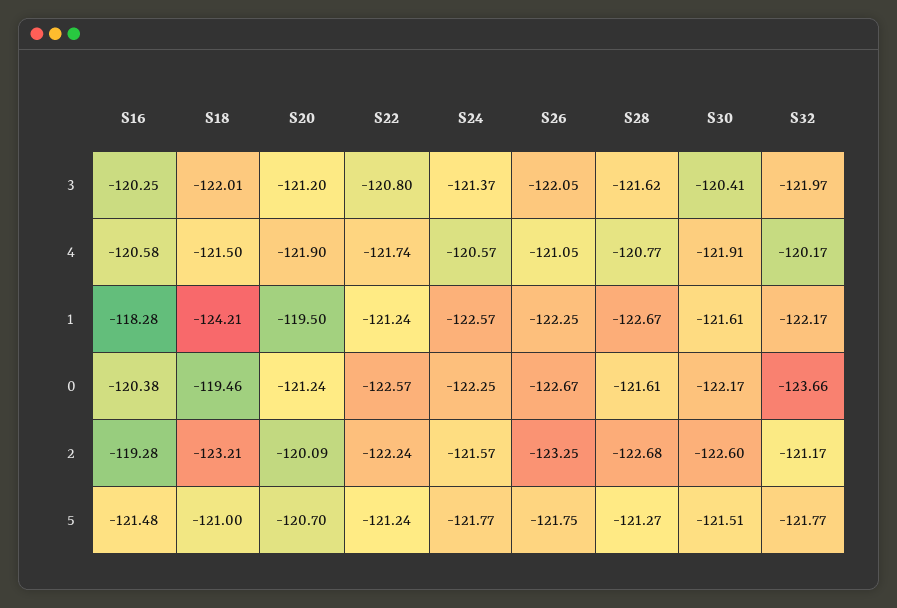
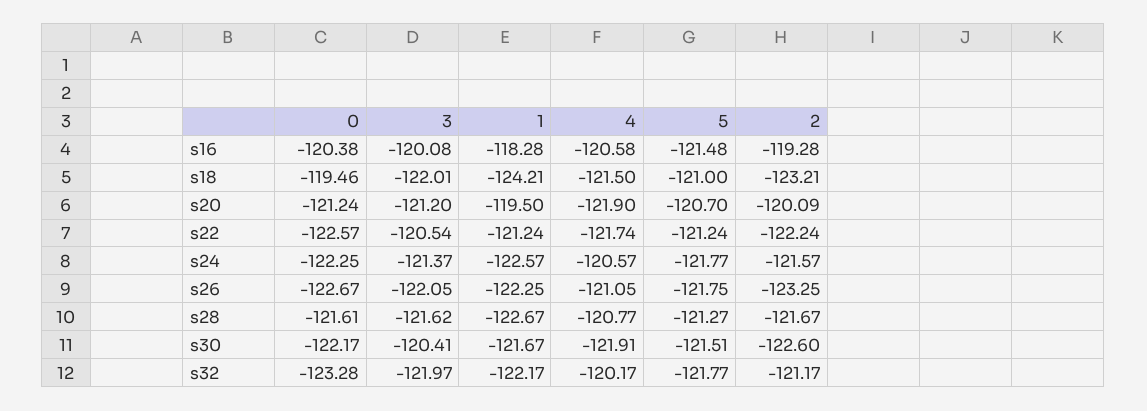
  {
    "S16": {
-     "3": -120.25,
+     "3": -120.08,
      "4": -120.58,
      "1": -118.28,
      "0": -120.38,
      "2": -119.28,
      "5": -121.48
    },
    "S18": {
      "3": -122.01,
      "4": -121.5,
      "1": -124.21,
      "0": -119.46,
      "2": -123.21,
      "5": -121
    },
    "S20": {
      "3": -121.2,
      "4": -121.9,
      "1": -119.5,
      "0": -121.24,
      "2": -120.09,
      "5": -120.7
    },
    "S22": {
-     "3": -120.8,
+     "3": -120.54,
      "4": -121.74,
      "1": -121.24,
      "0": -122.57,
      "2": -122.24,
      "5": -121.24
    },
    "S24": {
      "3": -121.37,
      "4": -120.57,
      "1": -122.57,
      "0": -122.25,
      "2": -121.57,
      "5": -121.77
    },
    "S26": {
      "3": -122.05,
      "4": -121.05,
      "1": -122.25,
      "0": -122.67,
      "2": -123.25,
      "5": -121.75
    },
    "S28": {
      "3": -121.62,
      "4": -120.77,
      "1": -122.67,
      "0": -121.61,
-     "2": -122.68,
+     "2": -121.67,
      "5": -121.27
    },
    "S30": {
      "3": -120.41,
      "4": -121.91,
-     "1": -121.61,
+     "1": -121.67,
      "0": -122.17,
      "2": -122.6,
      "5": -121.51
    },
    "S32": {
      "3": -121.97,
      "4": -120.17,
      "1": -122.17,
-     "0": -123.66,
+     "0": -123.28,
      "2": -121.17,
      "5": -121.77
    }
  }

